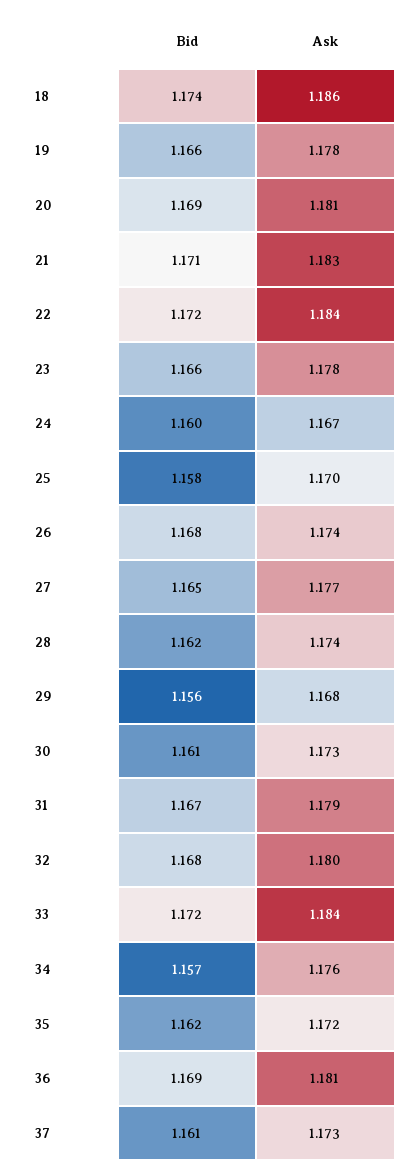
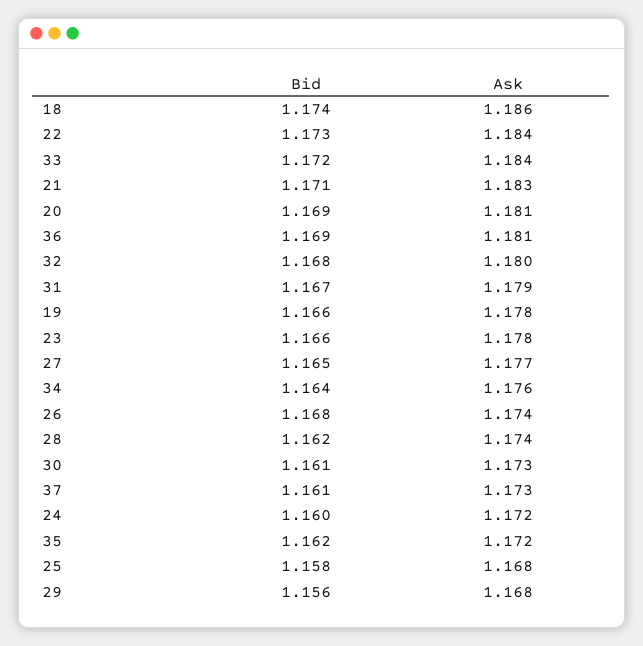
  {
    "Bid": {
      "18": 1.174,
      "19": 1.166,
      "20": 1.169,
      "21": 1.171,
-     "22": 1.172,
+     "22": 1.173,
      "23": 1.166,
      "24": 1.16,
      "25": 1.158,
      "26": 1.168,
      "27": 1.165,
      "28": 1.162,
      "29": 1.156,
      "30": 1.161,
      "31": 1.167,
      "32": 1.168,
      "33": 1.172,
-     "34": 1.157,
+     "34": 1.164,
      "35": 1.162,
      "36": 1.169,
      "37": 1.161
    },
    "Ask": {
      "18": 1.186,
      "19": 1.178,
      "20": 1.181,
      "21": 1.183,
      "22": 1.184,
      "23": 1.178,
-     "24": 1.167,
+     "24": 1.172,
-     "25": 1.17,
+     "25": 1.168,
      "26": 1.174,
      "27": 1.177,
      "28": 1.174,
      "29": 1.168,
      "30": 1.173,
      "31": 1.179,
      "32": 1.18,
      "33": 1.184,
      "34": 1.176,
      "35": 1.172,
      "36": 1.181,
      "37": 1.173
    }
  }

